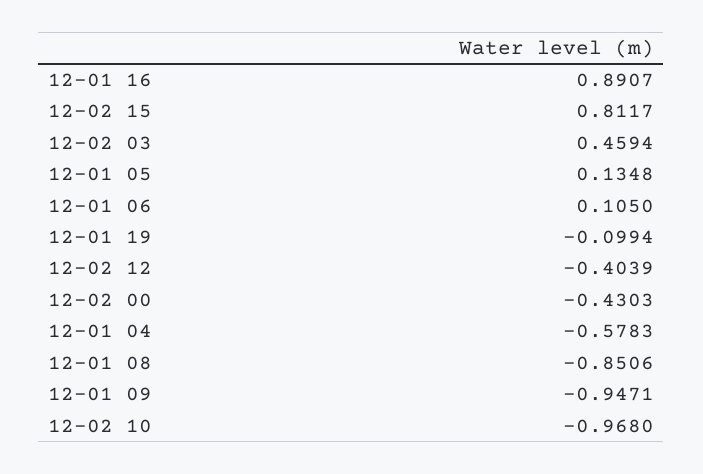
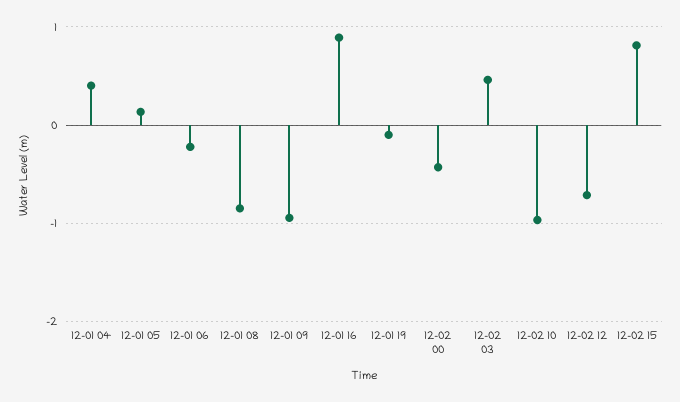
  {
    "12-01 16": 0.8907,
    "12-02 15": 0.8117,
    "12-02 03": 0.4594,
    "12-01 05": 0.1348,
-   "12-01 06": 0.105,
+   "12-01 06": -0.2,
    "12-01 19": -0.0994,
-   "12-02 12": -0.4039,
+   "12-02 12": -0.7,
    "12-02 00": -0.4303,
-   "12-01 04": -0.5783,
+   "12-01 04": 0.4,
    "12-01 08": -0.8506,
    "12-01 09": -0.9471,
    "12-02 10": -0.968
  }

